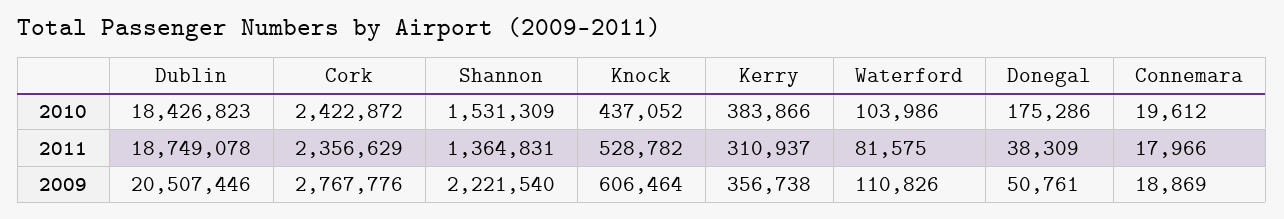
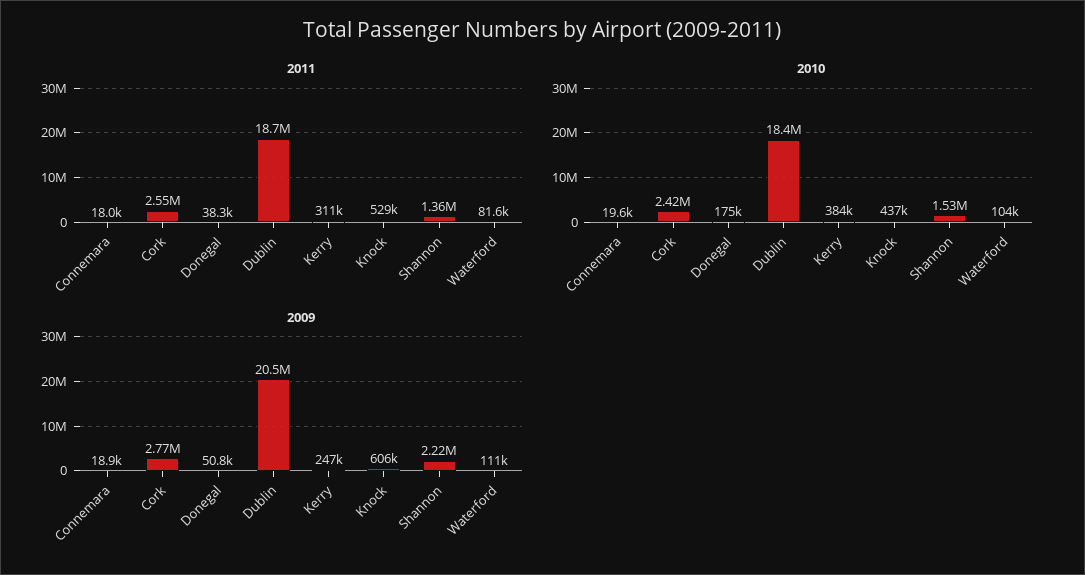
  {
    "2010": {
      "Dublin": 18426823,
      "Cork": 2422872,
      "Shannon": 1531309,
      "Knock": 437052,
      "Kerry": 383866,
      "Waterford": 103986,
      "Donegal": 175286,
      "Connemara": 19612
    },
    "2011": {
      "Dublin": 18749078,
-     "Cork": 2356629,
+     "Cork": 2550000,
      "Shannon": 1364831,
      "Knock": 528782,
      "Kerry": 310937,
      "Waterford": 81575,
      "Donegal": 38309,
      "Connemara": 17966
    },
    "2009": {
      "Dublin": 20507446,
      "Cork": 2767776,
      "Shannon": 2221540,
      "Knock": 606464,
-     "Kerry": 356738,
+     "Kerry": 247000,
      "Waterford": 110826,
      "Donegal": 50761,
      "Connemara": 18869
    }
  }

